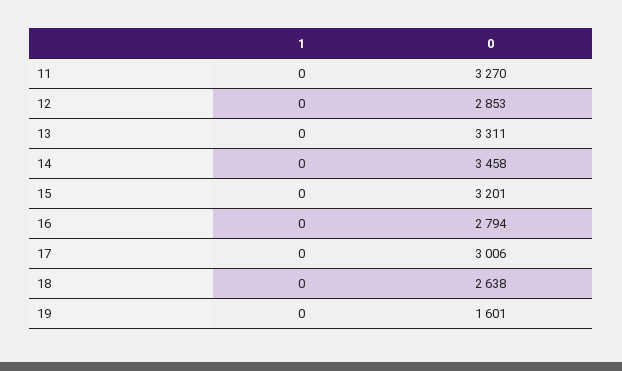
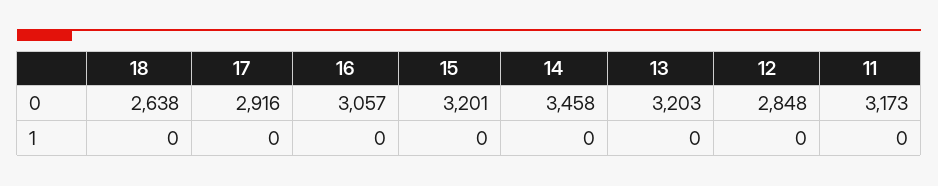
  {
    "1": {
      "11": 0,
      "12": 0,
      "13": 0,
      "14": 0,
      "15": 0,
      "16": 0,
      "17": 0,
-     "18": 0,
+     "18": 0
-     "19": 0
    },
    "0": {
-     "11": 3270,
+     "11": 3173,
-     "12": 2853,
+     "12": 2848,
-     "13": 3311,
+     "13": 3203,
      "14": 3458,
      "15": 3201,
-     "16": 2794,
+     "16": 3057,
-     "17": 3006,
+     "17": 2916,
-     "18": 2638,
+     "18": 2638
-     "19": 1601
    }
  }

